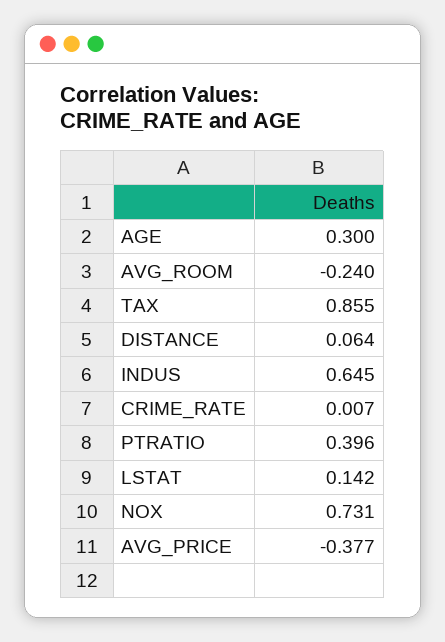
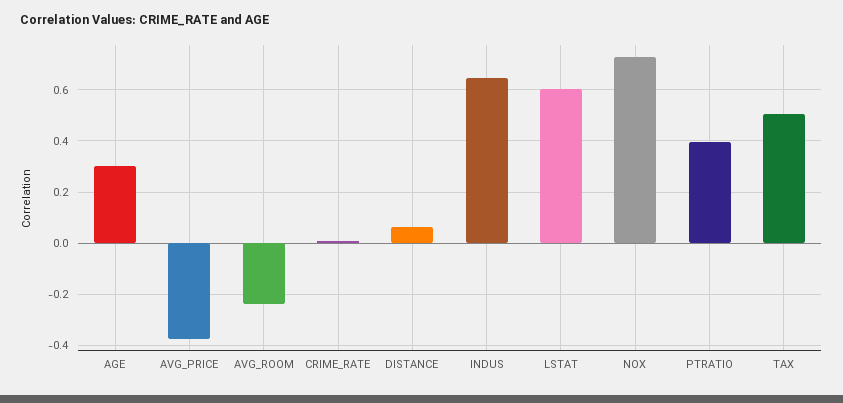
  {
    "AGE": 0.3,
    "AVG_ROOM": -0.24,
-   "TAX": 0.855,
+   "TAX": 0.5,
    "DISTANCE": 0.064,
    "INDUS": 0.645,
    "CRIME_RATE": 0.007,
    "PTRATIO": 0.396,
-   "LSTAT": 0.142,
+   "LSTAT": 0.6,
    "NOX": 0.731,
    "AVG_PRICE": -0.377
  }

